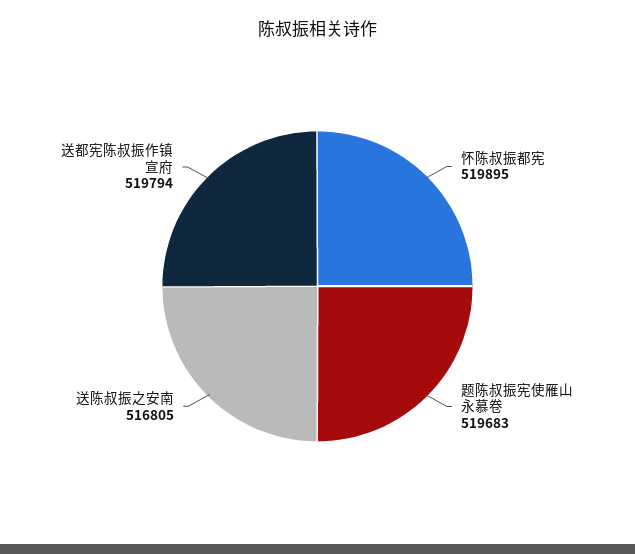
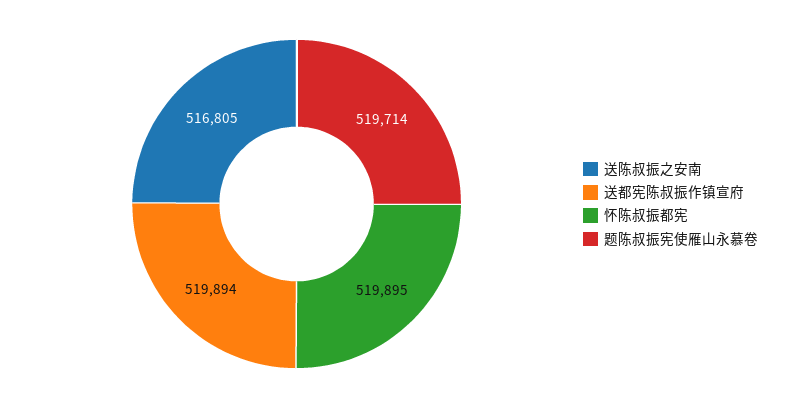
  {
    "怀陈叔振都宪": 519895,
-   "题陈叔振宪使雁山永慕卷": 519683,
+   "题陈叔振宪使雁山永慕卷": 519714,
    "送陈叔振之安南": 516805,
-   "送都宪陈叔振作镇宣府": 519794
+   "送都宪陈叔振作镇宣府": 519894
  }

